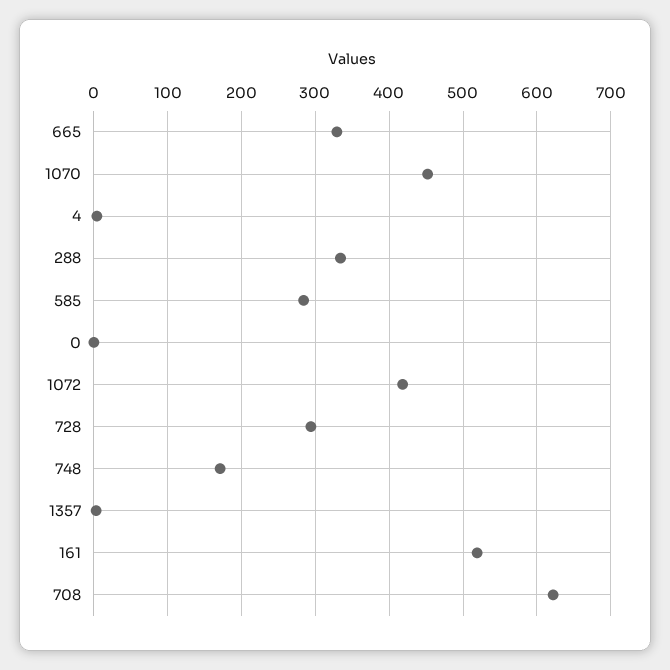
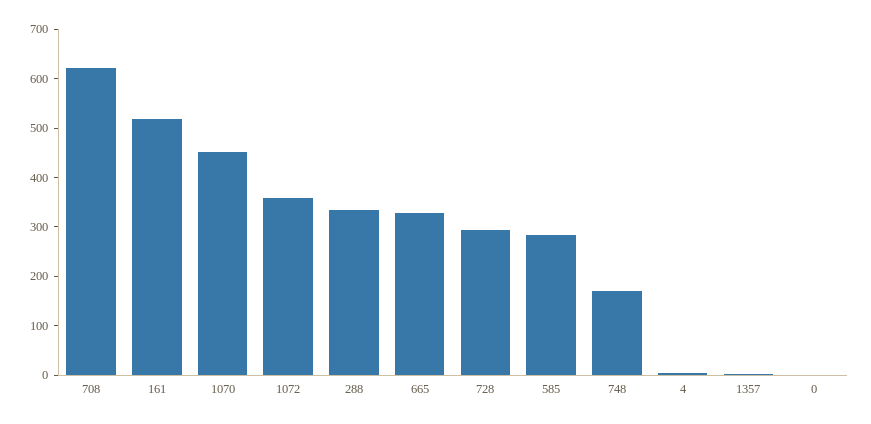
  {
    "665": 330,
    "1070": 450,
    "4": 0,
    "288": 330,
    "585": 280,
    "0": 0,
-   "1072": 420,
+   "1072": 360,
    "728": 290,
    "748": 170,
    "1357": 0,
    "161": 520,
    "708": 620
  }

